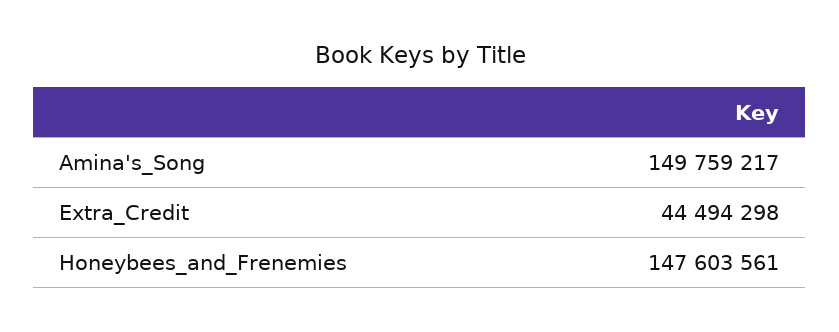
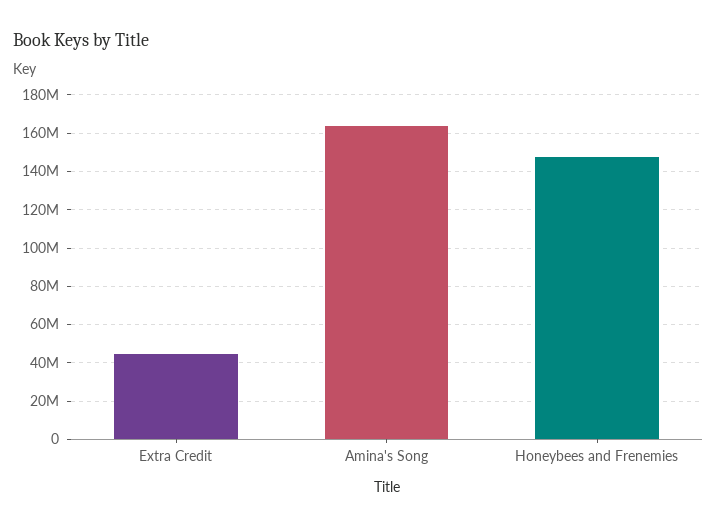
  {
-   "Amina's_Song": 149759217,
+   "Amina's_Song": 165000000,
    "Extra_Credit": 44494298,
    "Honeybees_and_Frenemies": 147603561
  }

